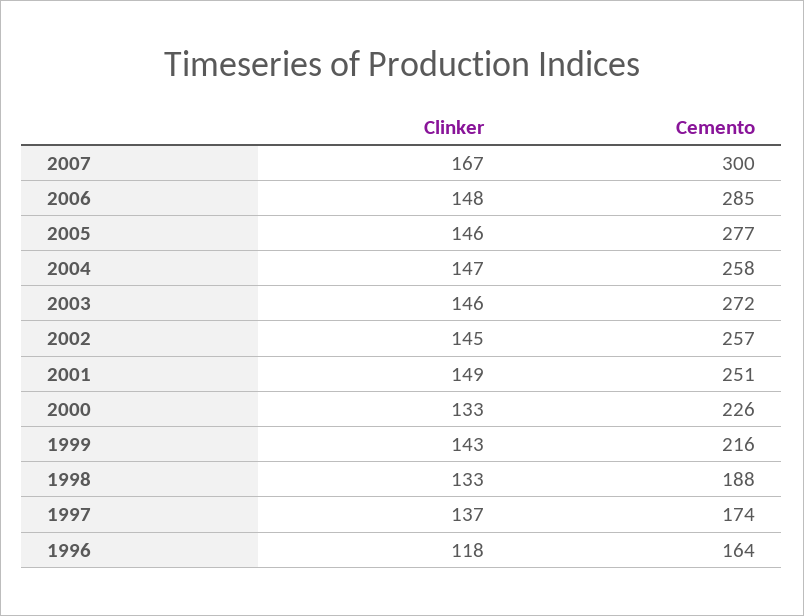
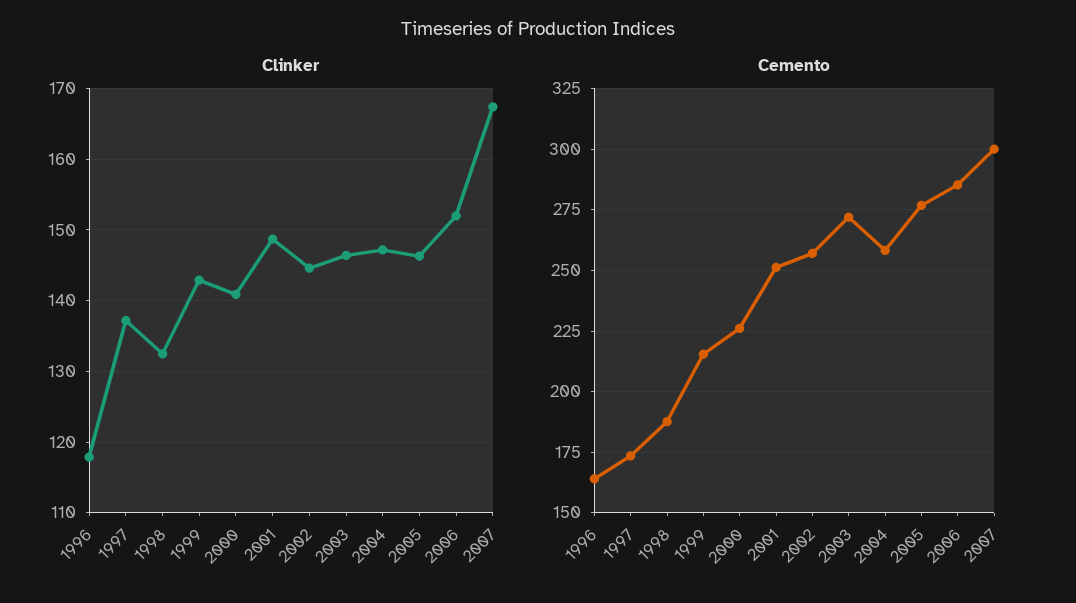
  {
    "Clinker": {
      "2007": 167,
-     "2006": 148,
+     "2006": 152,
      "2005": 146,
      "2004": 147,
      "2003": 146,
      "2002": 145,
      "2001": 149,
-     "2000": 133,
+     "2000": 141,
      "1999": 143,
      "1998": 133,
      "1997": 137,
      "1996": 118
    },
    "Cemento": {
      "2007": 300,
      "2006": 285,
      "2005": 277,
      "2004": 258,
      "2003": 272,
      "2002": 257,
      "2001": 251,
      "2000": 226,
      "1999": 216,
      "1998": 188,
      "1997": 174,
      "1996": 164
    }
  }

